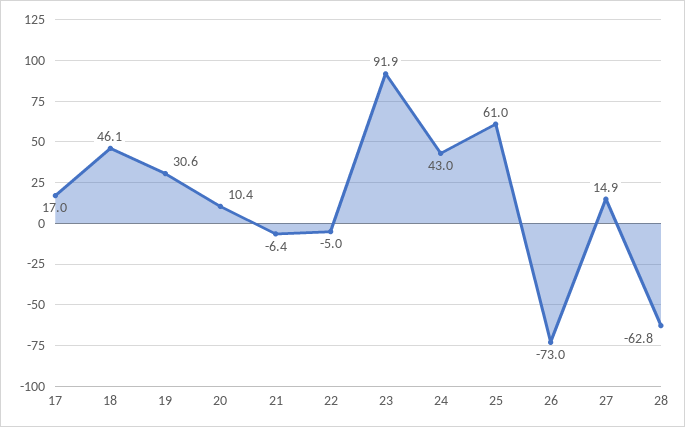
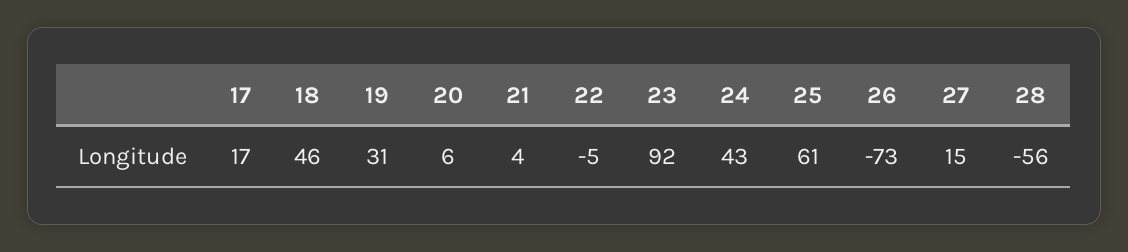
  {
    "17": 17,
    "18": 46.1,
    "19": 30.6,
-   "20": 10.4,
+   "20": 6,
-   "21": -6.4,
+   "21": 4,
    "22": -5,
    "23": 91.9,
    "24": 43,
    "25": 61,
    "26": -73,
    "27": 14.9,
-   "28": -62.8
+   "28": -56
  }

